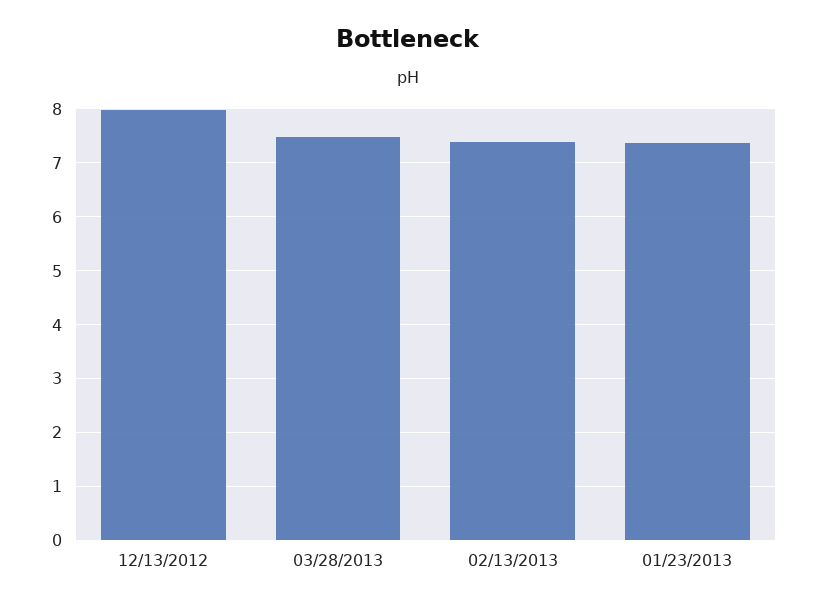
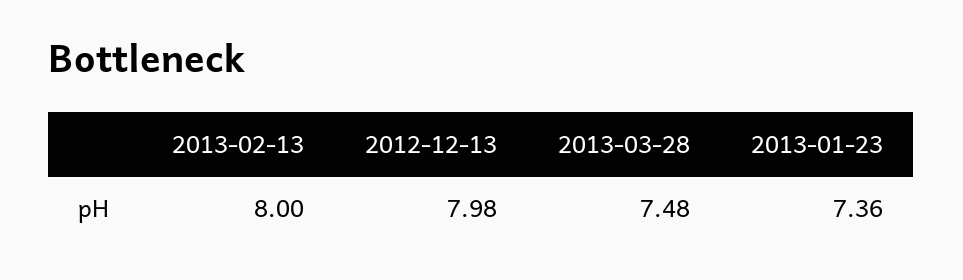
  {
    "12/13/2012": 7.98,
    "03/28/2013": 7.48,
-   "02/13/2013": 7.4,
+   "02/13/2013": 8,
    "01/23/2013": 7.36
  }

